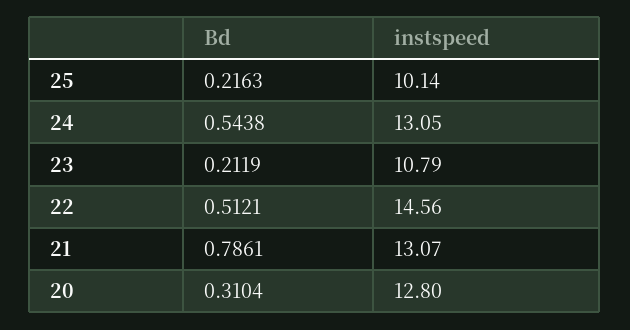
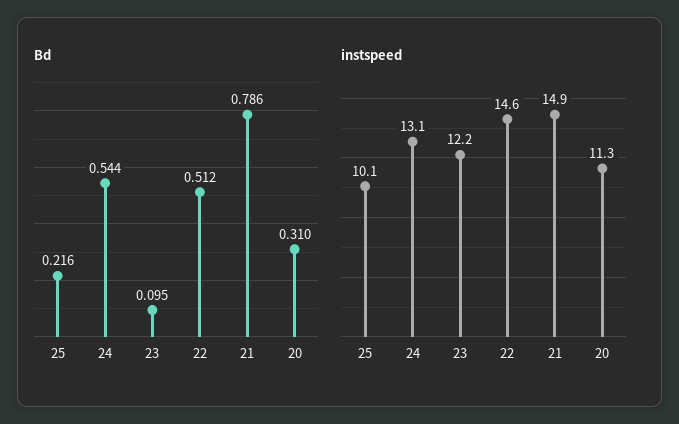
  {
    "Bd": {
      "25": 0.2163,
      "24": 0.5438,
-     "23": 0.2119,
+     "23": 0.095,
      "22": 0.5121,
      "21": 0.7861,
      "20": 0.3104
    },
    "instspeed": {
      "25": 10.14,
      "24": 13.05,
-     "23": 10.79,
+     "23": 12.2,
      "22": 14.56,
-     "21": 13.07,
+     "21": 14.9,
-     "20": 12.8
+     "20": 11.3
    }
  }

